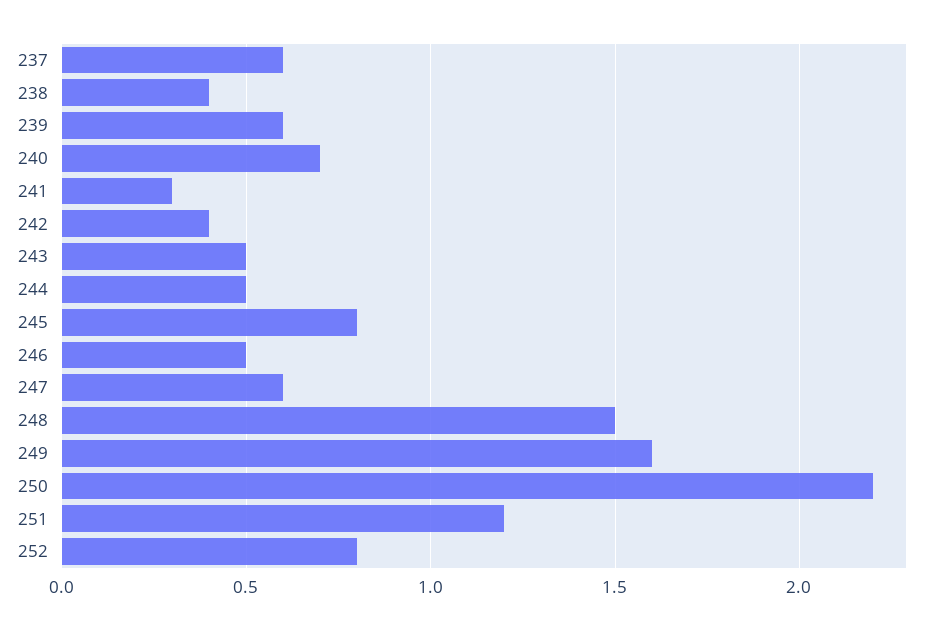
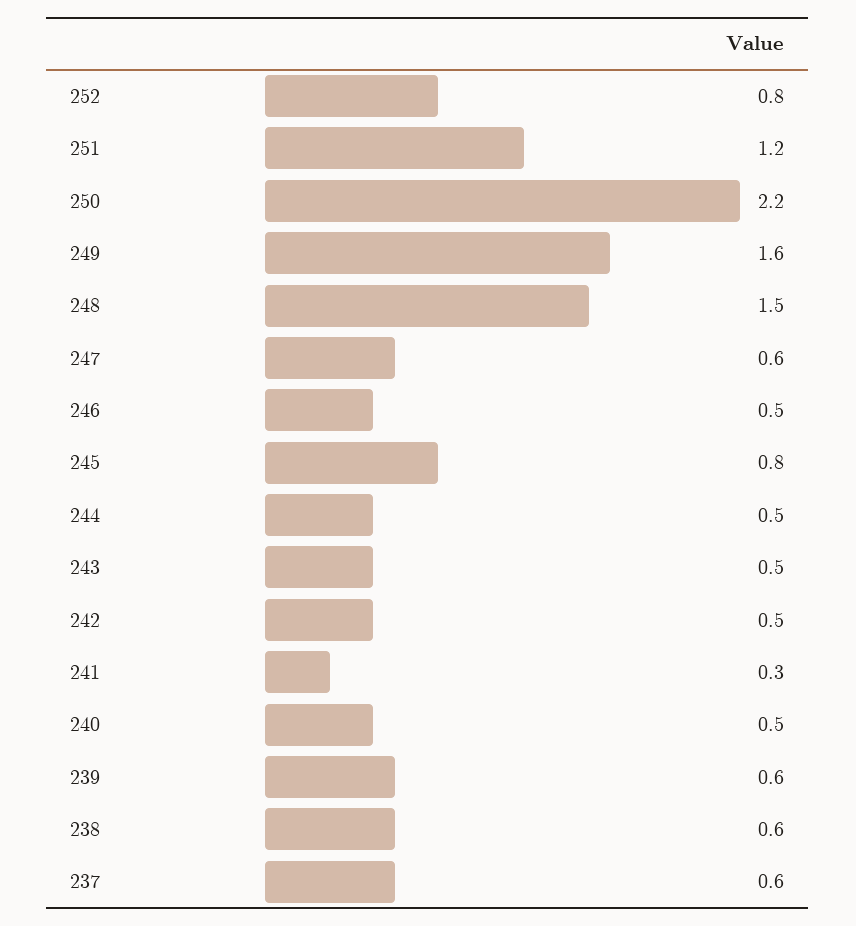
  {
    "237": 0.6,
-   "238": 0.4,
+   "238": 0.6,
    "239": 0.6,
-   "240": 0.7,
+   "240": 0.5,
    "241": 0.3,
-   "242": 0.4,
+   "242": 0.5,
    "243": 0.5,
    "244": 0.5,
    "245": 0.8,
    "246": 0.5,
    "247": 0.6,
    "248": 1.5,
    "249": 1.6,
    "250": 2.2,
    "251": 1.2,
    "252": 0.8
  }

